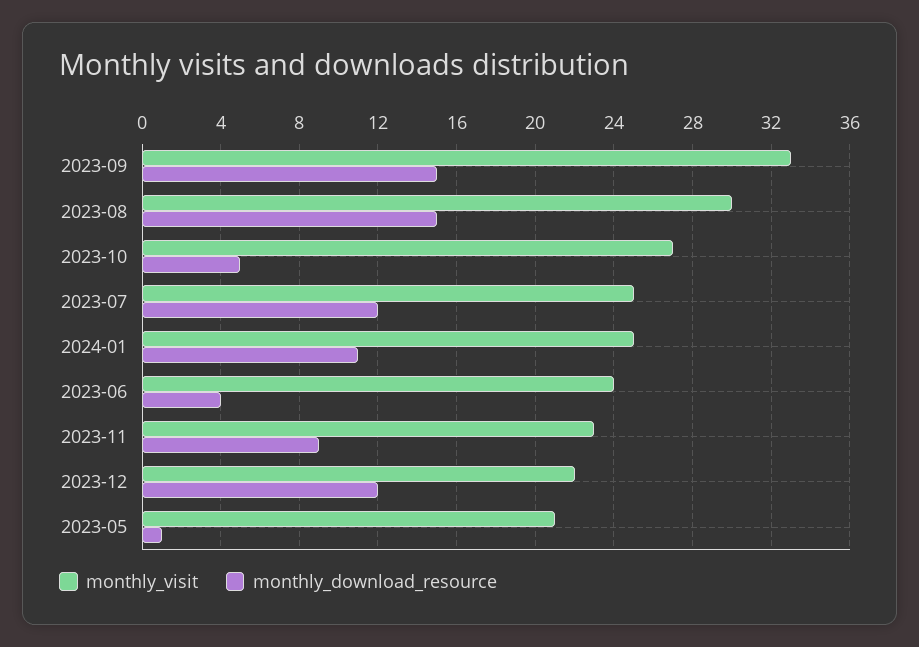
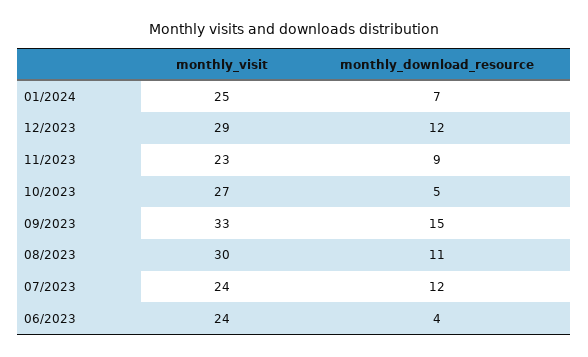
  {
    "monthly_visit": {
      "2023-09": 33,
      "2023-08": 30,
      "2023-10": 27,
-     "2023-07": 25,
+     "2023-07": 24,
      "2024-01": 25,
      "2023-06": 24,
      "2023-11": 23,
-     "2023-12": 22,
+     "2023-12": 29
-     "2023-05": 21
    },
    "monthly_download_resource": {
      "2023-09": 15,
-     "2023-08": 15,
+     "2023-08": 11,
      "2023-10": 5,
      "2023-07": 12,
-     "2024-01": 11,
+     "2024-01": 7,
      "2023-06": 4,
      "2023-11": 9,
-     "2023-12": 12,
+     "2023-12": 12
-     "2023-05": 1
    }
  }

